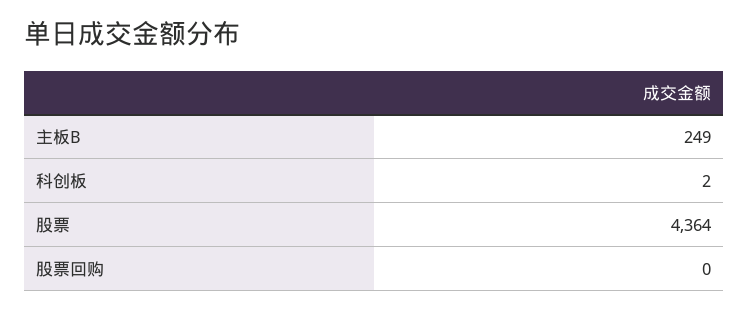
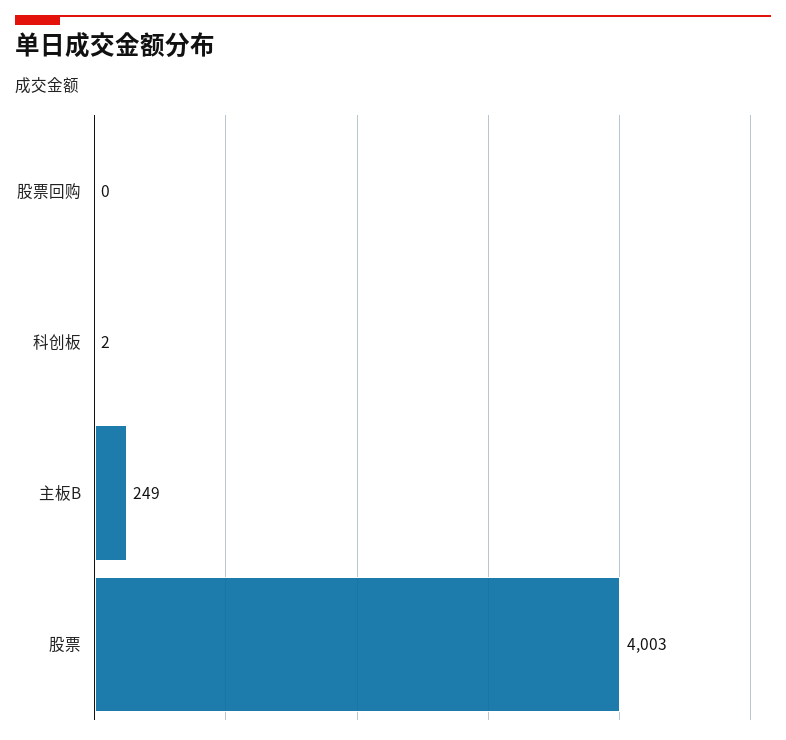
  {
    "主板B": 249,
    "科创板": 2,
-   "股票": 4364,
+   "股票": 4003,
    "股票回购": 0
  }

